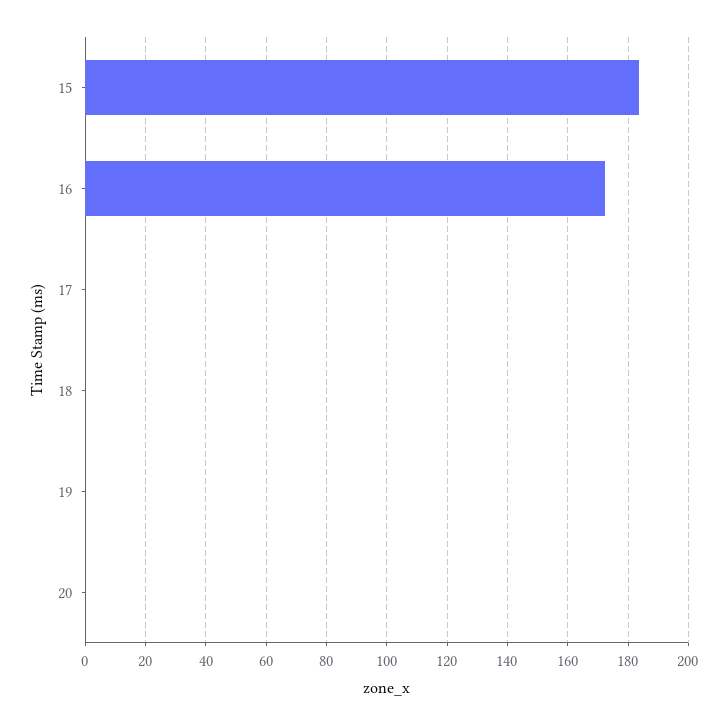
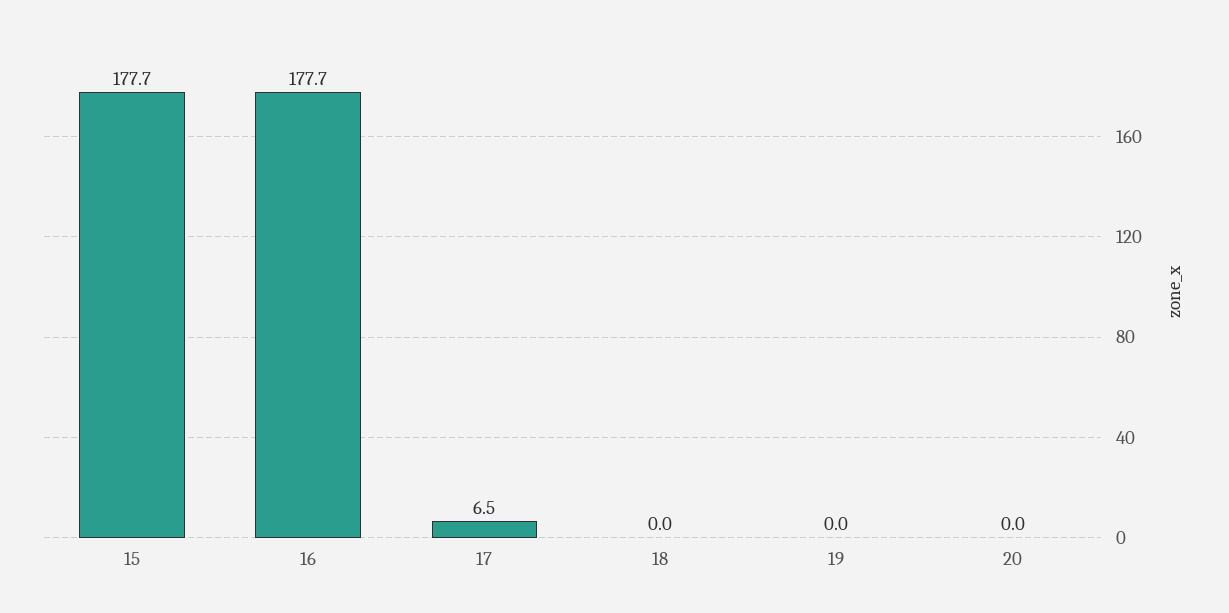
  {
-   "15": 184,
+   "15": 177.7,
-   "16": 172,
+   "16": 177.7,
-   "17": 0,
+   "17": 6.5,
    "18": 0,
    "19": 0,
    "20": 0
  }

